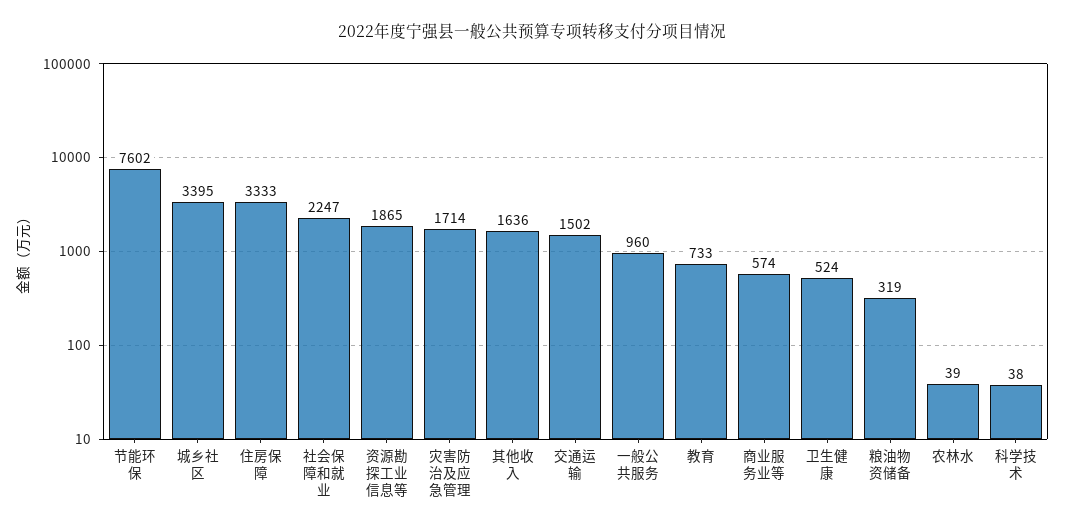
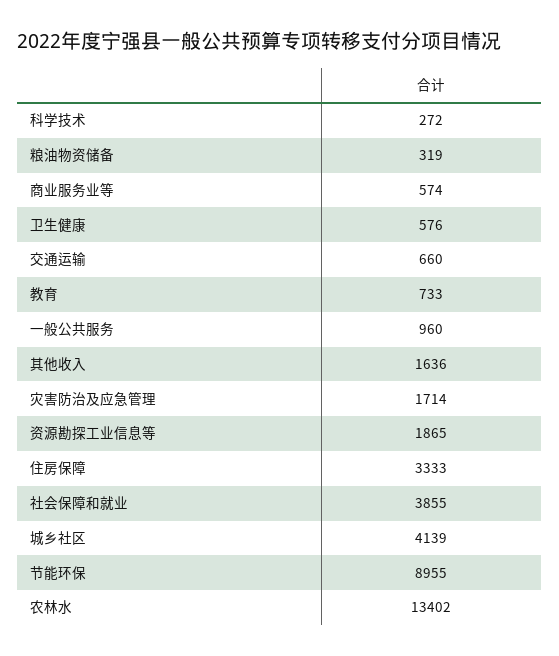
  {
-   "节能环保": 7602,
+   "节能环保": 8955,
-   "城乡社区": 3395,
+   "城乡社区": 4139,
    "住房保障": 3333,
-   "社会保障和就业": 2247,
+   "社会保障和就业": 3855,
    "资源勘探工业信息等": 1865,
    "灾害防治及应急管理": 1714,
    "其他收入": 1636,
-   "交通运输": 1502,
+   "交通运输": 660,
    "一般公共服务": 960,
    "教育": 733,
    "商业服务业等": 574,
-   "卫生健康": 524,
+   "卫生健康": 576,
    "粮油物资储备": 319,
-   "农林水": 39,
+   "农林水": 13402,
-   "科学技术": 38
+   "科学技术": 272
  }

